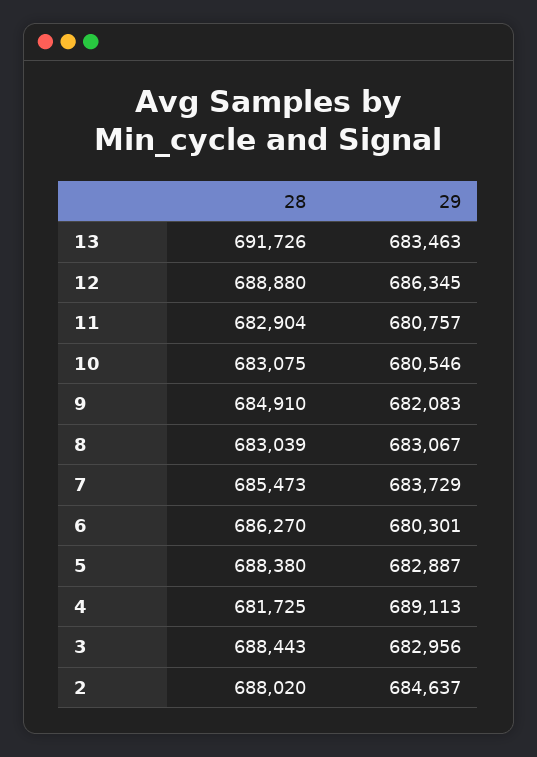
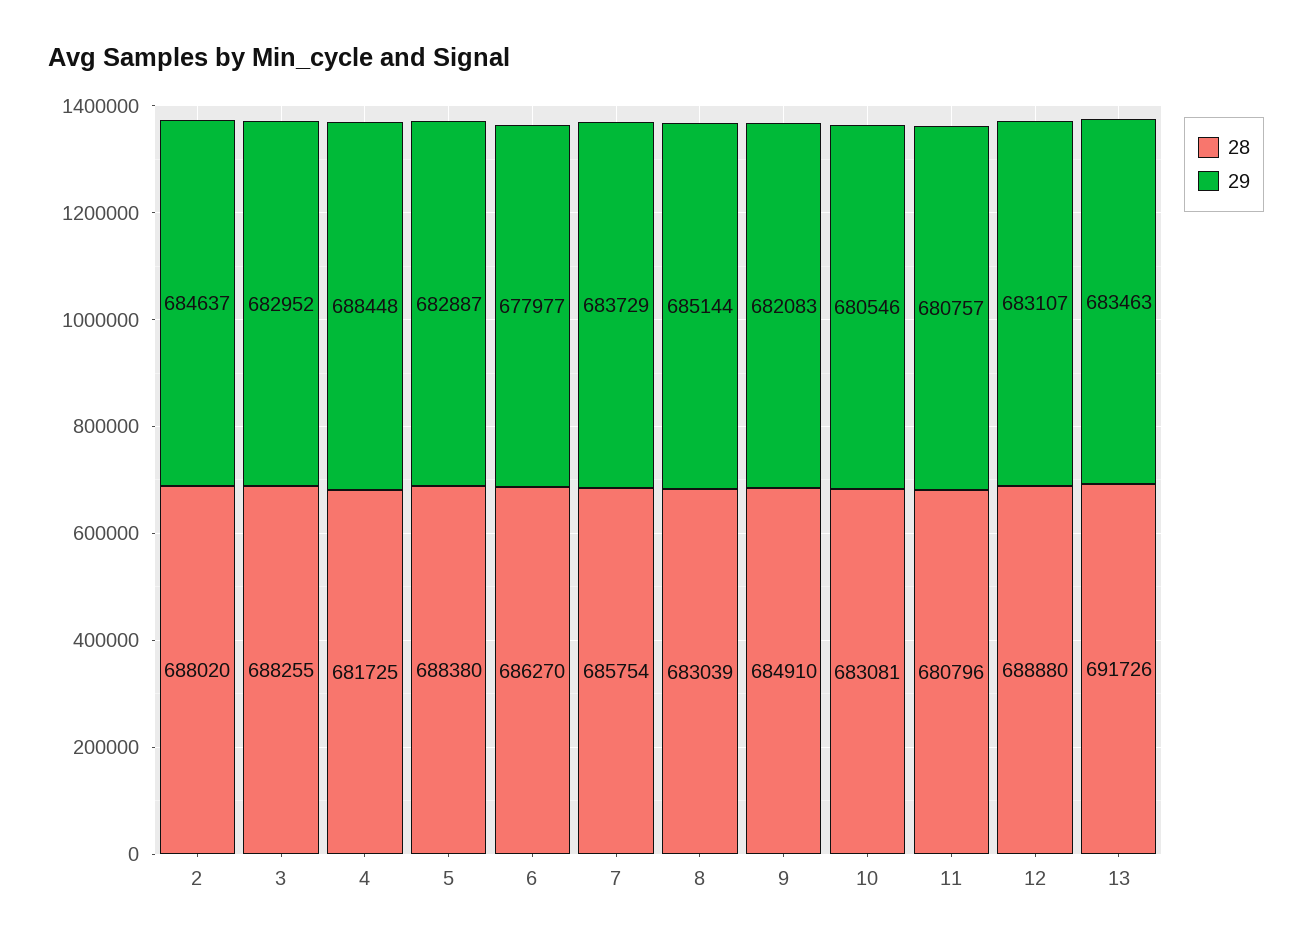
  {
    "28": {
      "13": 691726,
      "12": 688880,
-     "11": 682904,
+     "11": 680796,
-     "10": 683075,
+     "10": 683081,
      "9": 684910,
      "8": 683039,
-     "7": 685473,
+     "7": 685754,
      "6": 686270,
      "5": 688380,
      "4": 681725,
-     "3": 688443,
+     "3": 688255,
      "2": 688020
    },
    "29": {
      "13": 683463,
-     "12": 686345,
+     "12": 683107,
      "11": 680757,
      "10": 680546,
      "9": 682083,
-     "8": 683067,
+     "8": 685144,
      "7": 683729,
-     "6": 680301,
+     "6": 677977,
      "5": 682887,
-     "4": 689113,
+     "4": 688448,
-     "3": 682956,
+     "3": 682952,
      "2": 684637
    }
  }

